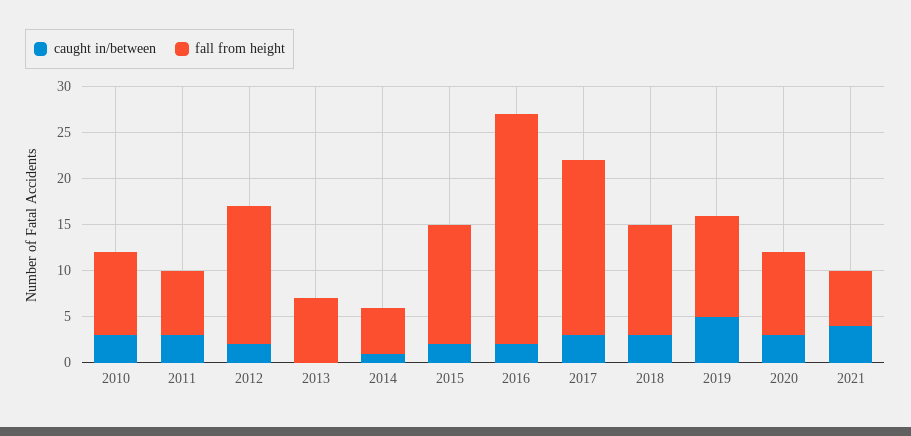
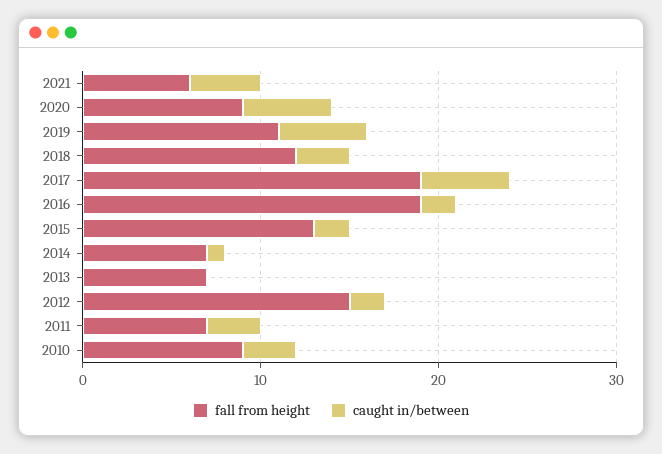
  {
    "caught in/between": {
      "2010": 3,
      "2011": 3,
      "2012": 2,
      "2013": 0,
      "2014": 1,
      "2015": 2,
      "2016": 2,
-     "2017": 3,
+     "2017": 5,
      "2018": 3,
      "2019": 5,
-     "2020": 3,
+     "2020": 5,
      "2021": 4
    },
    "fall from height": {
      "2010": 9,
      "2011": 7,
      "2012": 15,
      "2013": 7,
-     "2014": 5,
+     "2014": 7,
      "2015": 13,
-     "2016": 25,
+     "2016": 19,
      "2017": 19,
      "2018": 12,
      "2019": 11,
      "2020": 9,
      "2021": 6
    }
  }

